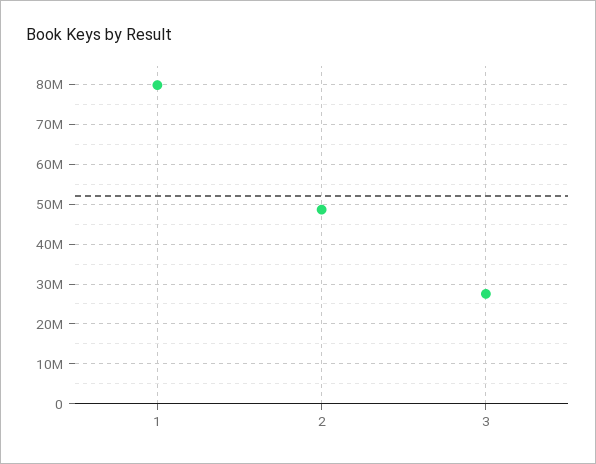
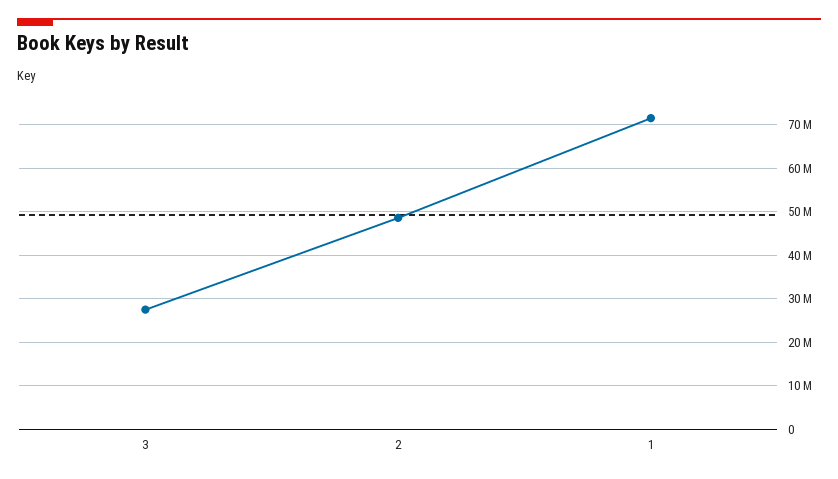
  {
-   "1": 80000000,
+   "1": 72000000,
    "2": 48000000,
    "3": 28000000
  }

